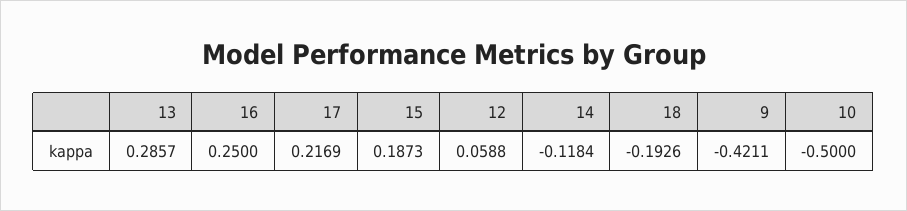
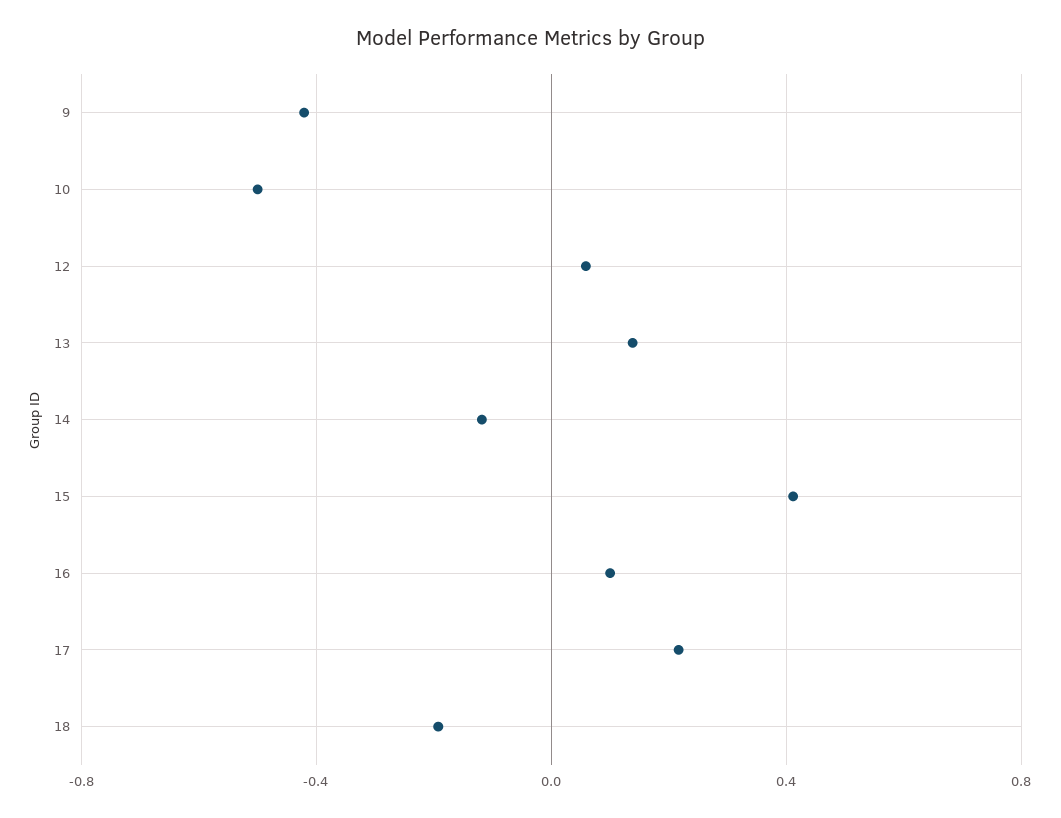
  {
-   "13": 0.2857,
+   "13": 0.15,
-   "16": 0.25,
+   "16": 0.1,
    "17": 0.2169,
-   "15": 0.1873,
+   "15": 0.4,
    "12": 0.0588,
    "14": -0.1184,
    "18": -0.1926,
    "9": -0.4211,
    "10": -0.5
  }

